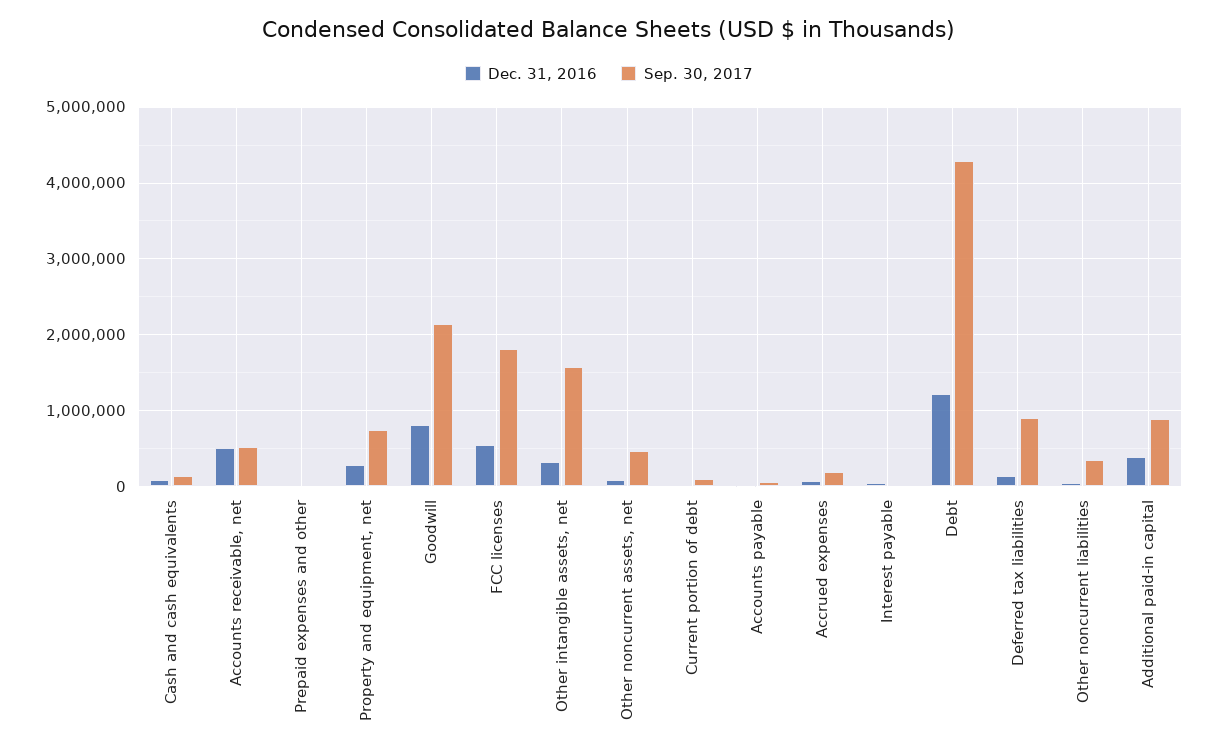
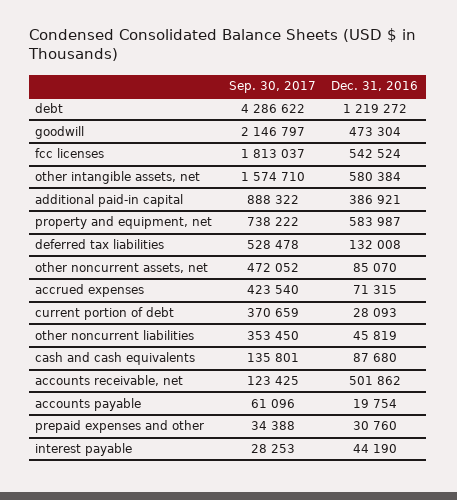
  {
    "Dec. 31, 2016": {
      "Cash and cash equivalents": 87680,
      "Accounts receivable, net": 501862,
      "Prepaid expenses and other": 30760,
-     "Property and equipment, net": 300000,
+     "Property and equipment, net": 583987,
-     "Goodwill": 800000,
+     "Goodwill": 473304,
      "FCC licenses": 542524,
-     "Other intangible assets, net": 300000,
+     "Other intangible assets, net": 580384,
      "Other noncurrent assets, net": 85070,
      "Current portion of debt": 28093,
      "Accounts payable": 19754,
      "Accrued expenses": 71315,
      "Interest payable": 44190,
      "Debt": 1219272,
      "Deferred tax liabilities": 132008,
      "Other noncurrent liabilities": 45819,
      "Additional paid-in capital": 386921
    },
    "Sep. 30, 2017": {
      "Cash and cash equivalents": 135801,
-     "Accounts receivable, net": 500000,
+     "Accounts receivable, net": 123425,
      "Prepaid expenses and other": 34388,
      "Property and equipment, net": 738222,
      "Goodwill": 2146797,
      "FCC licenses": 1813037,
      "Other intangible assets, net": 1574710,
      "Other noncurrent assets, net": 472052,
-     "Current portion of debt": 100000,
+     "Current portion of debt": 370659,
      "Accounts payable": 61096,
-     "Accrued expenses": 200000,
+     "Accrued expenses": 423540,
      "Interest payable": 28253,
      "Debt": 4286622,
-     "Deferred tax liabilities": 900000,
+     "Deferred tax liabilities": 528478,
      "Other noncurrent liabilities": 353450,
      "Additional paid-in capital": 888322
    }
  }

